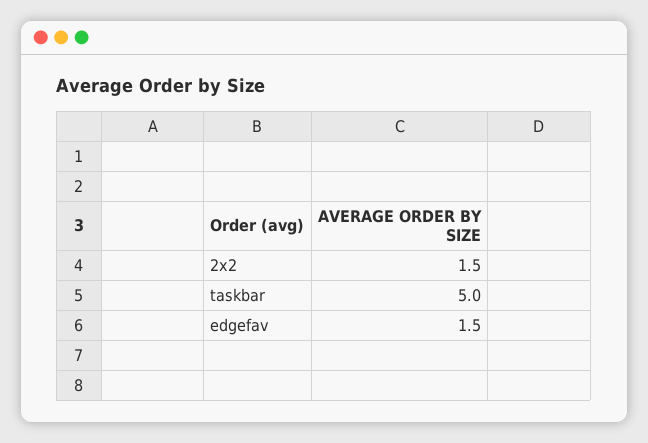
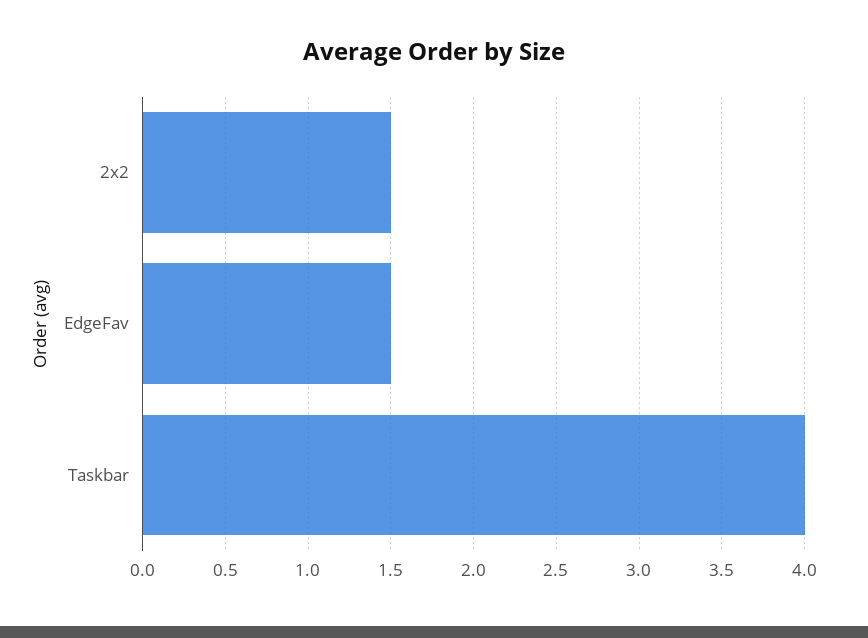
  {
    "2x2": 1.5,
-   "taskbar": 5,
+   "taskbar": 4,
    "edgefav": 1.5
  }

